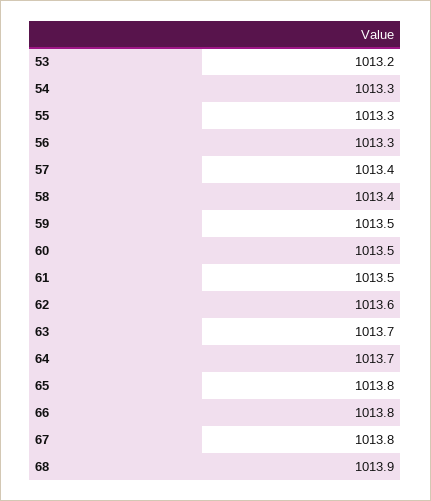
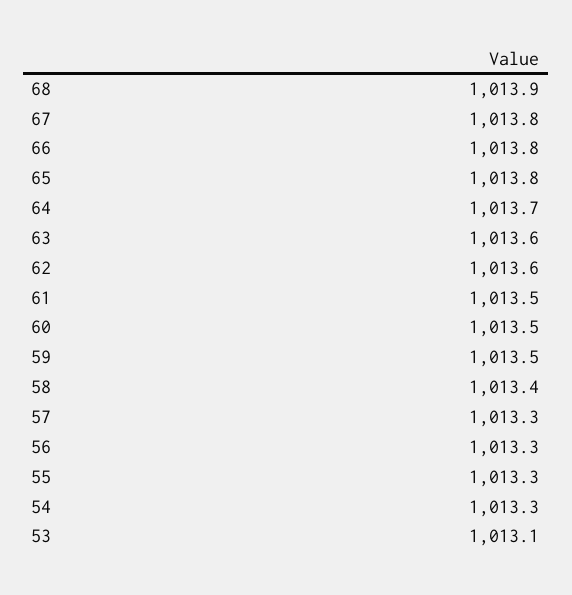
  {
-   "53": 1013.2,
+   "53": 1013.1,
    "54": 1013.3,
    "55": 1013.3,
    "56": 1013.3,
-   "57": 1013.4,
+   "57": 1013.3,
    "58": 1013.4,
    "59": 1013.5,
    "60": 1013.5,
    "61": 1013.5,
    "62": 1013.6,
-   "63": 1013.7,
+   "63": 1013.6,
    "64": 1013.7,
    "65": 1013.8,
    "66": 1013.8,
    "67": 1013.8,
    "68": 1013.9
  }

